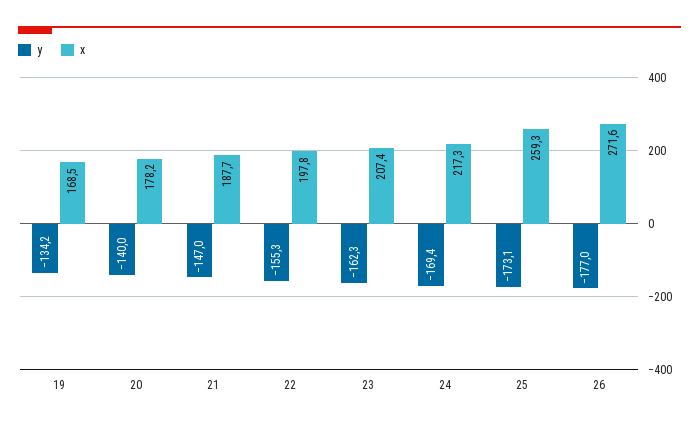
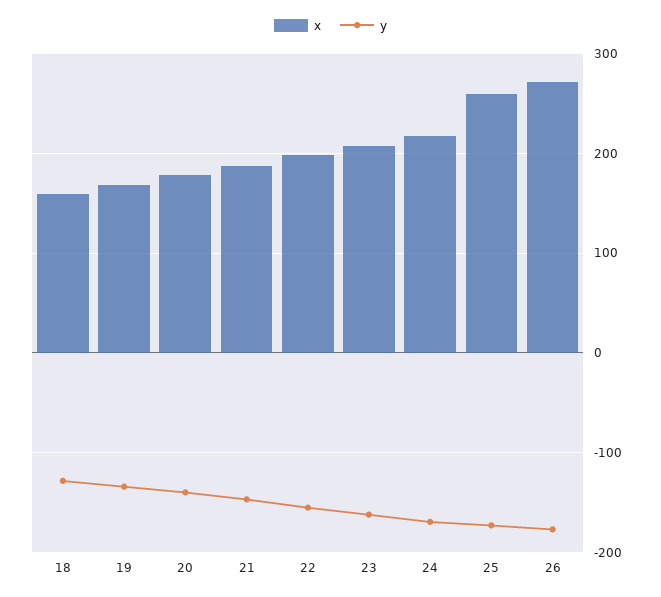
  {
    "y": {
      "19": -134.2,
      "20": -140,
      "21": -147,
      "22": -155.3,
      "23": -162.3,
      "24": -169.4,
      "25": -173.1,
-     "26": -177
+     "26": -177,
+     "18": -130
    },
    "x": {
      "19": 168.5,
      "20": 178.2,
      "21": 187.7,
      "22": 197.8,
      "23": 207.4,
      "24": 217.3,
      "25": 259.3,
-     "26": 271.6
+     "26": 271.6,
+     "18": 160
    }
  }

